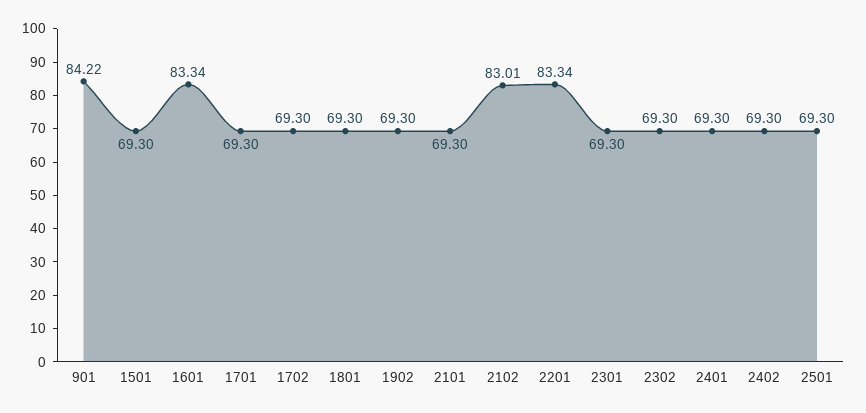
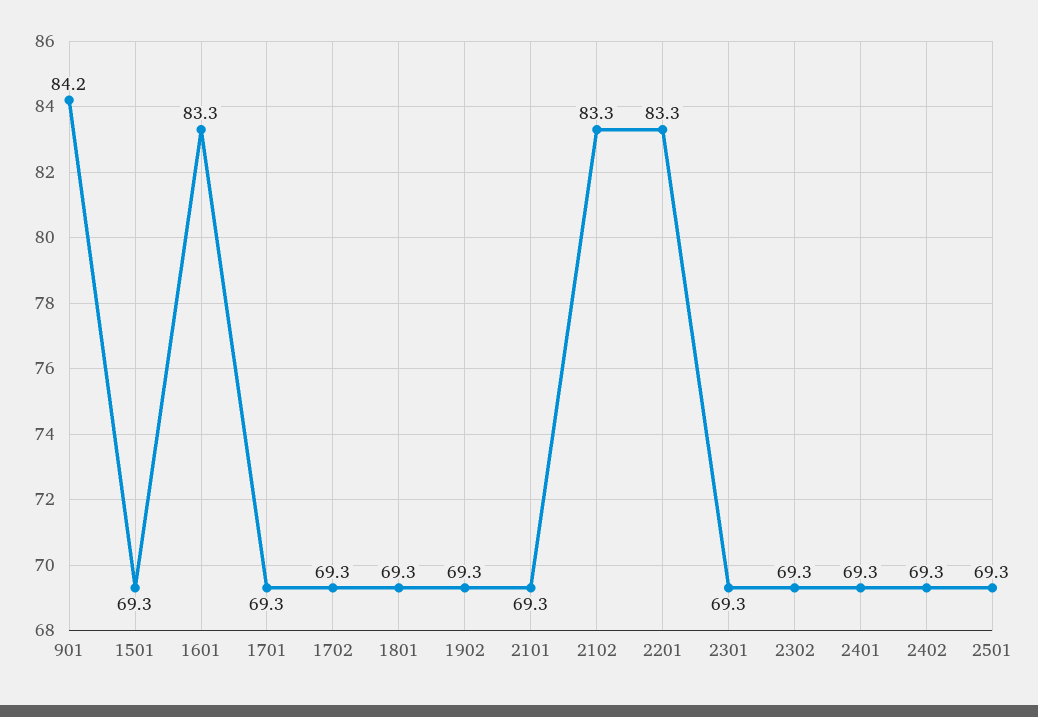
  {
    "901": 84.22,
    "1501": 69.3,
    "1601": 83.34,
    "1701": 69.3,
    "1702": 69.3,
    "1801": 69.3,
    "1902": 69.3,
    "2101": 69.3,
-   "2102": 83.01,
+   "2102": 83.3,
    "2201": 83.34,
    "2301": 69.3,
    "2302": 69.3,
    "2401": 69.3,
    "2402": 69.3,
    "2501": 69.3
  }

